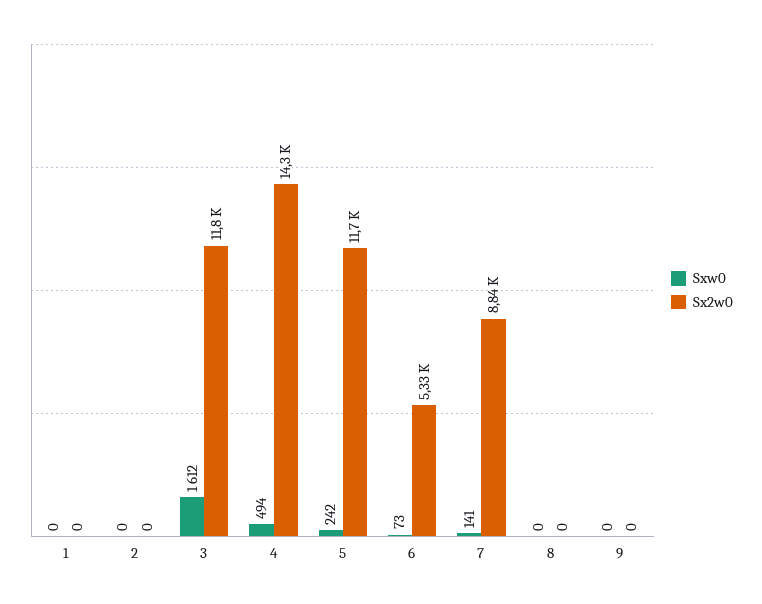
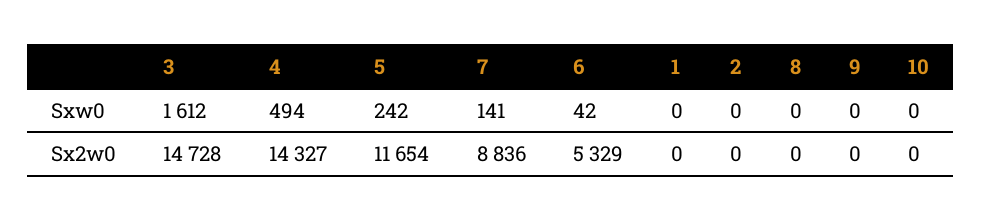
  {
    "Sxw0": {
      "1": 0,
      "2": 0,
      "3": 1612,
      "4": 494,
      "5": 242,
-     "6": 73,
+     "6": 42,
      "7": 141,
      "8": 0,
-     "9": 0
+     "9": 0,
+     "10": 0
    },
    "Sx2w0": {
      "1": 0,
      "2": 0,
-     "3": 11800,
+     "3": 14728,
      "4": 14327,
      "5": 11654,
      "6": 5329,
      "7": 8836,
      "8": 0,
-     "9": 0
+     "9": 0,
+     "10": 0
    }
  }

